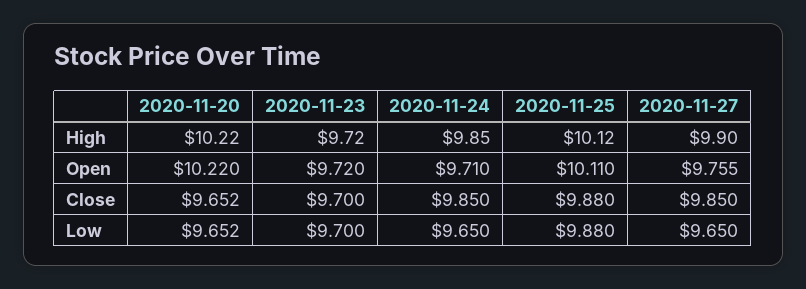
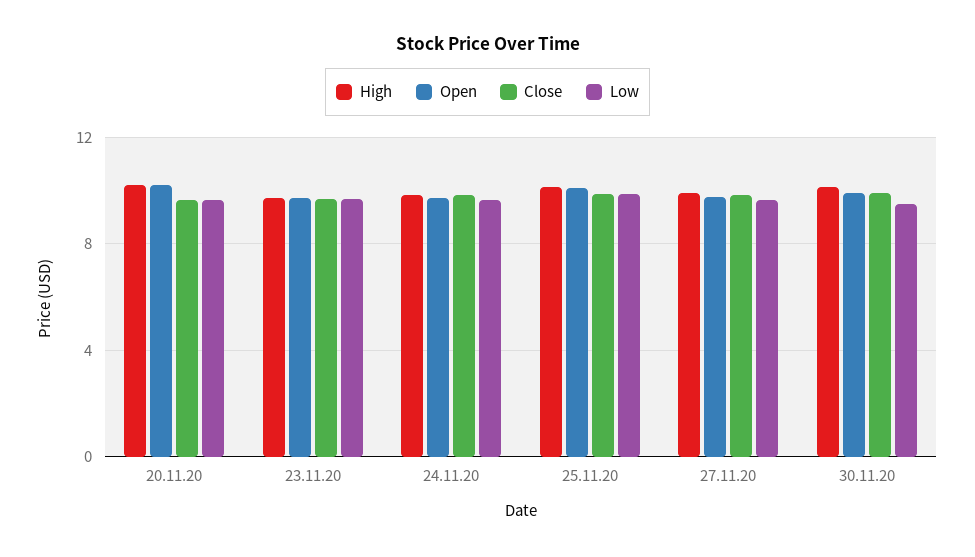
  {
    "High": {
      "2020-11-20": 10.22,
      "2020-11-23": 9.72,
      "2020-11-24": 9.85,
      "2020-11-25": 10.12,
-     "2020-11-27": 9.9
+     "2020-11-27": 9.9,
+     "30.11.20": 10
    },
    "Open": {
      "2020-11-20": 10.22,
      "2020-11-23": 9.72,
      "2020-11-24": 9.71,
      "2020-11-25": 10.11,
-     "2020-11-27": 9.755
+     "2020-11-27": 9.755,
+     "30.11.20": 10
    },
    "Close": {
      "2020-11-20": 9.652,
      "2020-11-23": 9.7,
      "2020-11-24": 9.85,
      "2020-11-25": 9.88,
-     "2020-11-27": 9.85
+     "2020-11-27": 9.85,
+     "30.11.20": 10
    },
    "Low": {
      "2020-11-20": 9.652,
      "2020-11-23": 9.7,
      "2020-11-24": 9.65,
      "2020-11-25": 9.88,
-     "2020-11-27": 9.65
+     "2020-11-27": 9.65,
+     "30.11.20": 9.5
    }
  }

